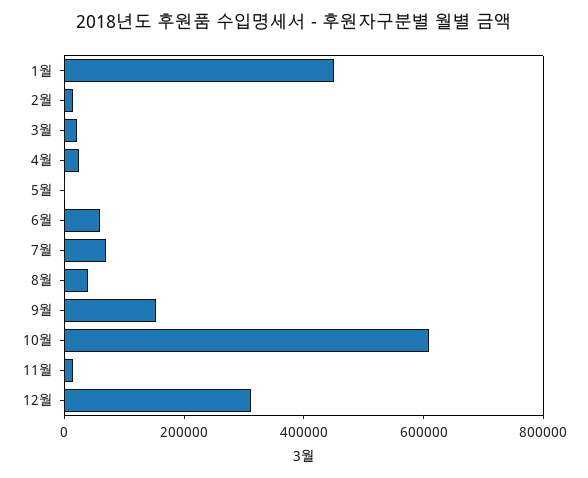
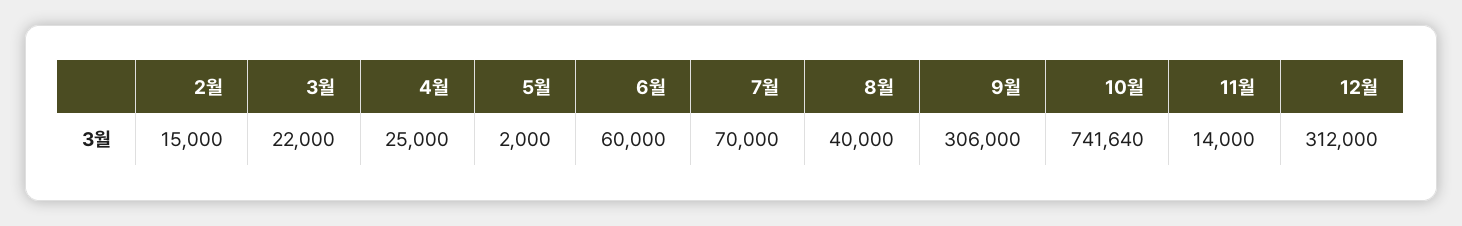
  {
-   "1월": 450000,
    "2월": 15000,
    "3월": 22000,
    "4월": 25000,
    "5월": 2000,
    "6월": 60000,
    "7월": 70000,
    "8월": 40000,
-   "9월": 150000,
+   "9월": 306000,
-   "10월": 600000,
+   "10월": 741640,
    "11월": 14000,
    "12월": 312000
  }

